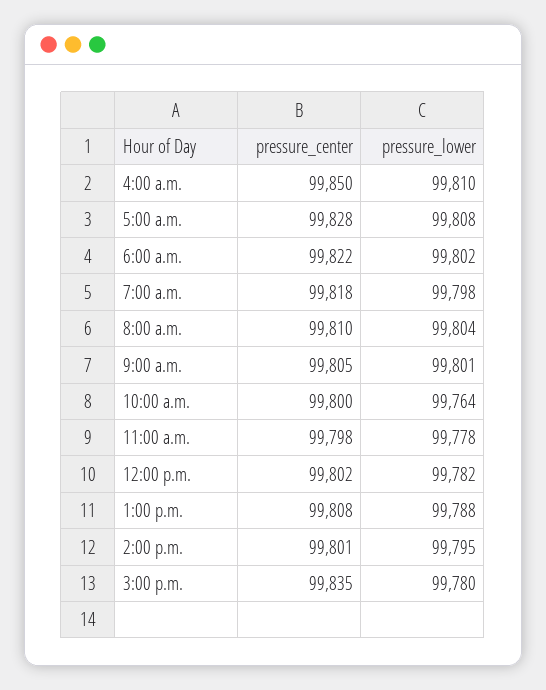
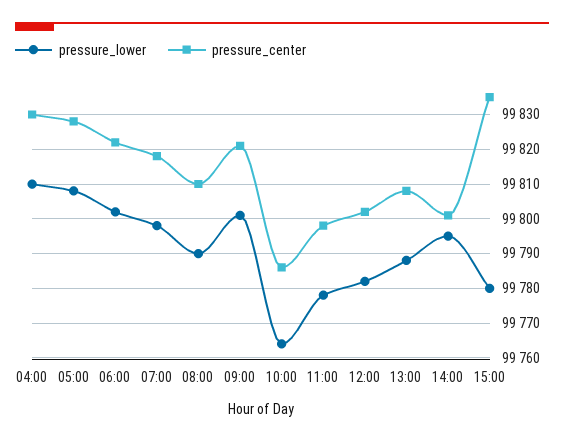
  {
    "pressure_center": {
-     "4:00 a.m.": 99850,
+     "4:00 a.m.": 99830,
      "5:00 a.m.": 99828,
      "6:00 a.m.": 99822,
      "7:00 a.m.": 99818,
      "8:00 a.m.": 99810,
-     "9:00 a.m.": 99805,
+     "9:00 a.m.": 99820,
-     "10:00 a.m.": 99800,
+     "10:00 a.m.": 99785,
      "11:00 a.m.": 99798,
      "12:00 p.m.": 99802,
      "1:00 p.m.": 99808,
      "2:00 p.m.": 99801,
      "3:00 p.m.": 99835
    },
    "pressure_lower": {
      "4:00 a.m.": 99810,
      "5:00 a.m.": 99808,
      "6:00 a.m.": 99802,
      "7:00 a.m.": 99798,
-     "8:00 a.m.": 99804,
+     "8:00 a.m.": 99790,
      "9:00 a.m.": 99801,
      "10:00 a.m.": 99764,
      "11:00 a.m.": 99778,
      "12:00 p.m.": 99782,
      "1:00 p.m.": 99788,
      "2:00 p.m.": 99795,
      "3:00 p.m.": 99780
    }
  }

